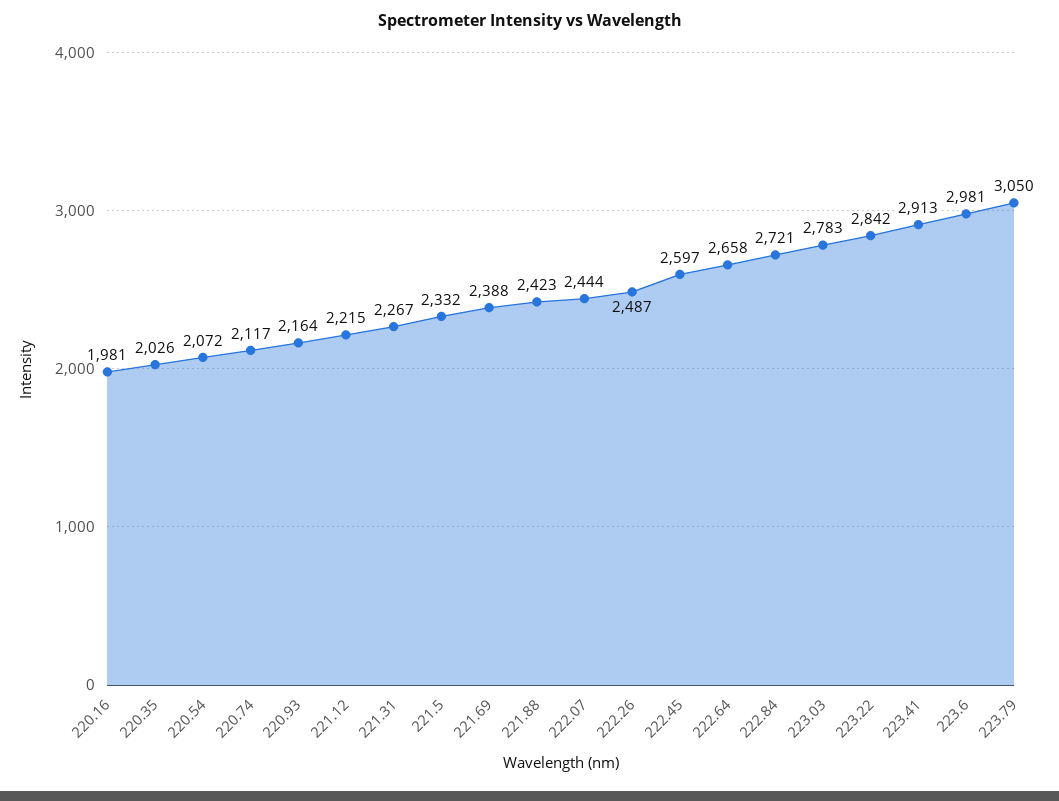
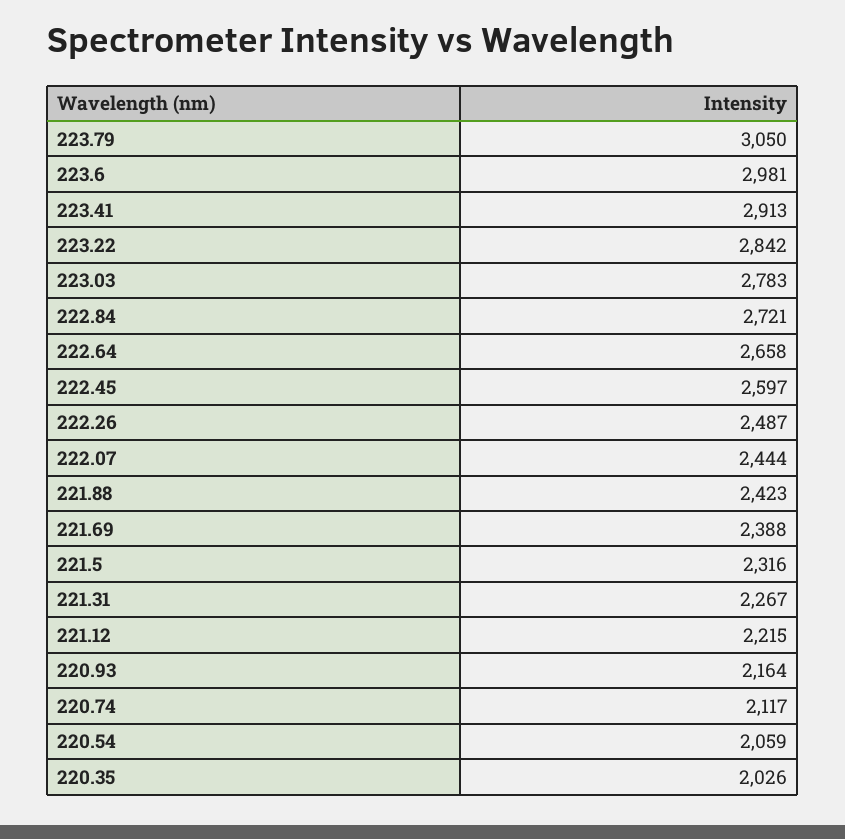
  {
-   "220.16": 1981,
    "220.35": 2026,
-   "220.54": 2072,
+   "220.54": 2059,
    "220.74": 2117,
    "220.93": 2164,
    "221.12": 2215,
    "221.31": 2267,
-   "221.5": 2332,
+   "221.5": 2316,
    "221.69": 2388,
    "221.88": 2423,
    "222.07": 2444,
    "222.26": 2487,
    "222.45": 2597,
    "222.64": 2658,
    "222.84": 2721,
    "223.03": 2783,
    "223.22": 2842,
    "223.41": 2913,
    "223.6": 2981,
    "223.79": 3050
  }

